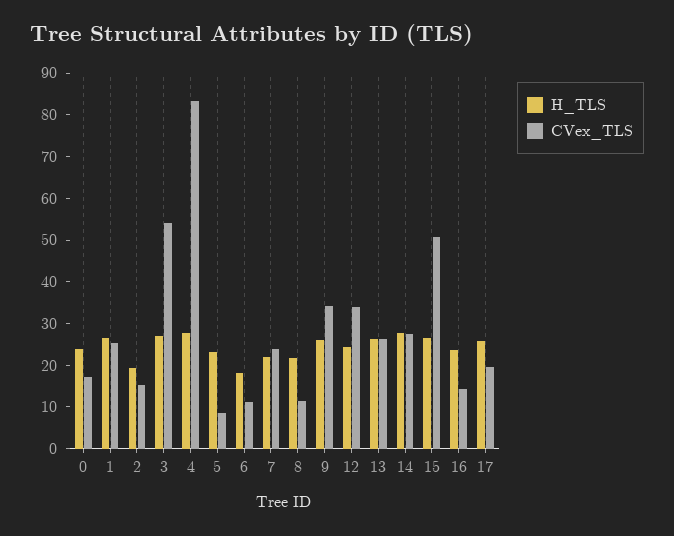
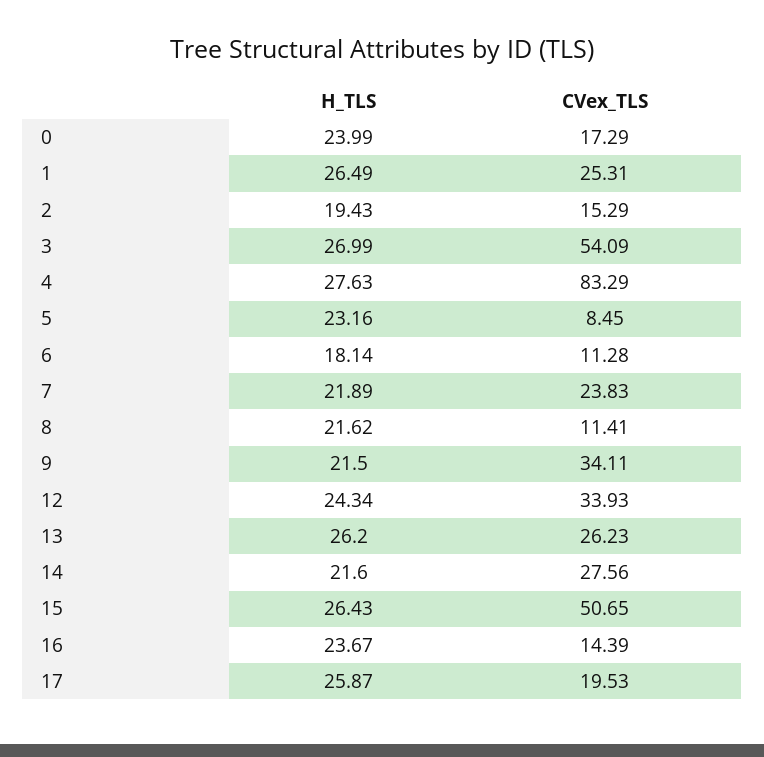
  {
    "H_TLS": {
      "0": 23.99,
      "1": 26.49,
      "2": 19.43,
      "3": 26.99,
      "4": 27.63,
      "5": 23.16,
      "6": 18.14,
      "7": 21.89,
      "8": 21.62,
-     "9": 26,
+     "9": 21.5,
      "12": 24.34,
      "13": 26.2,
-     "14": 28,
+     "14": 21.6,
      "15": 26.43,
      "16": 23.67,
      "17": 25.87
    },
    "CVex_TLS": {
      "0": 17.29,
      "1": 25.31,
      "2": 15.29,
      "3": 54.09,
      "4": 83.29,
      "5": 8.45,
      "6": 11.28,
      "7": 23.83,
      "8": 11.41,
      "9": 34.11,
      "12": 33.93,
      "13": 26.23,
      "14": 27.56,
      "15": 50.65,
      "16": 14.39,
      "17": 19.53
    }
  }

